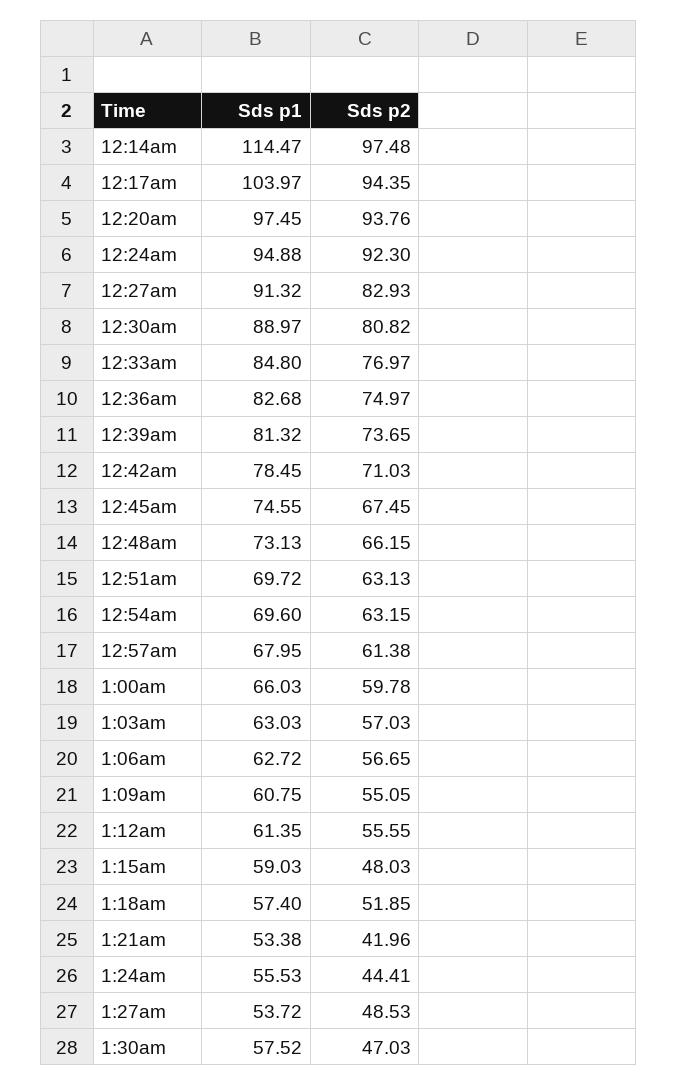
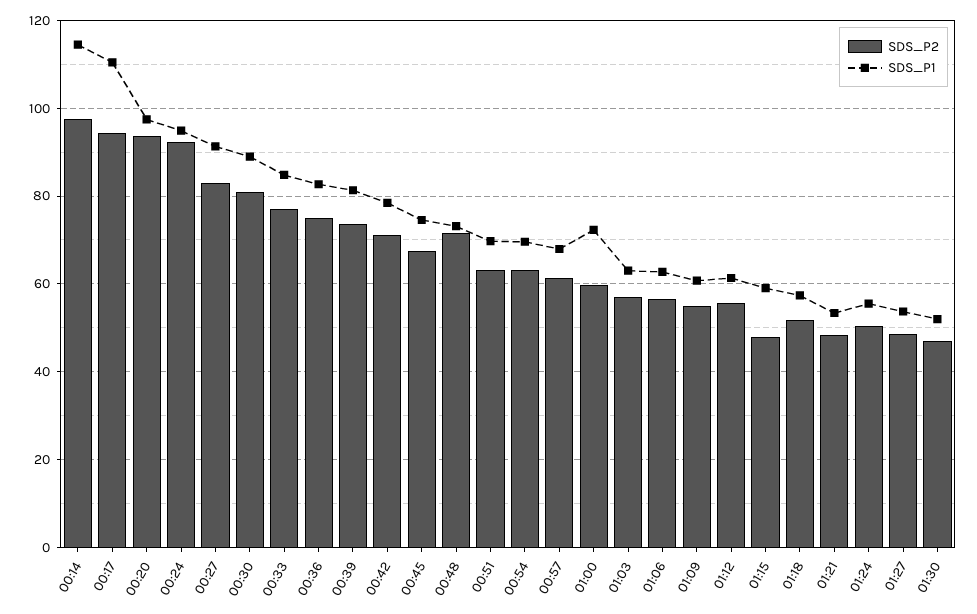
  {
    "Sds p1": {
      "12:14am": 114.47,
-     "12:17am": 103.97,
+     "12:17am": 110,
      "12:20am": 97.45,
      "12:24am": 94.88,
      "12:27am": 91.32,
      "12:30am": 88.97,
      "12:33am": 84.8,
      "12:36am": 82.68,
      "12:39am": 81.32,
      "12:42am": 78.45,
      "12:45am": 74.55,
      "12:48am": 73.13,
      "12:51am": 69.72,
      "12:54am": 69.6,
      "12:57am": 67.95,
-     "1:00am": 66.03,
+     "1:00am": 72,
      "1:03am": 63.03,
      "1:06am": 62.72,
      "1:09am": 60.75,
      "1:12am": 61.35,
      "1:15am": 59.03,
      "1:18am": 57.4,
      "1:21am": 53.38,
      "1:24am": 55.53,
      "1:27am": 53.72,
-     "1:30am": 57.52
+     "1:30am": 52
    },
    "Sds p2": {
      "12:14am": 97.48,
      "12:17am": 94.35,
      "12:20am": 93.76,
      "12:24am": 92.3,
      "12:27am": 82.93,
      "12:30am": 80.82,
      "12:33am": 76.97,
      "12:36am": 74.97,
      "12:39am": 73.65,
      "12:42am": 71.03,
      "12:45am": 67.45,
-     "12:48am": 66.15,
+     "12:48am": 72,
      "12:51am": 63.13,
      "12:54am": 63.15,
      "12:57am": 61.38,
      "1:00am": 59.78,
      "1:03am": 57.03,
      "1:06am": 56.65,
      "1:09am": 55.05,
      "1:12am": 55.55,
      "1:15am": 48.03,
      "1:18am": 51.85,
-     "1:21am": 41.96,
+     "1:21am": 48,
-     "1:24am": 44.41,
+     "1:24am": 50,
      "1:27am": 48.53,
      "1:30am": 47.03
    }
  }

